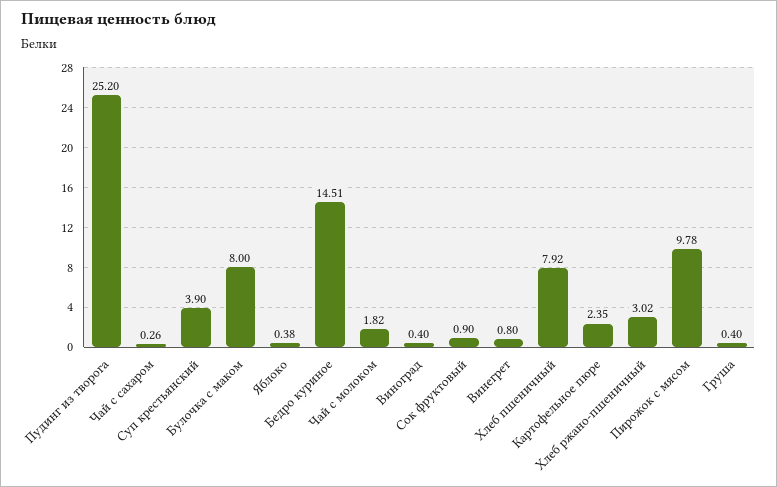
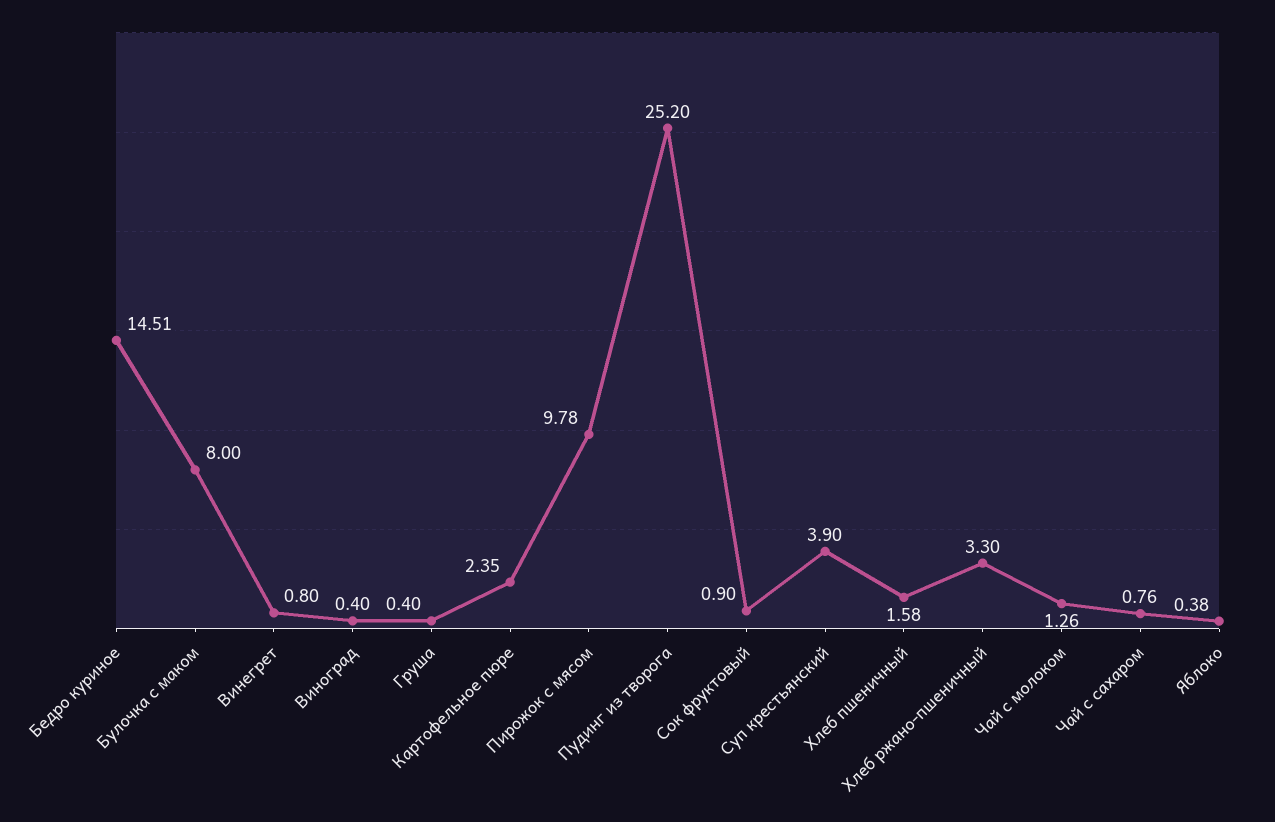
  {
    "Пудинг из творога": 25.2,
-   "Чай с сахаром": 0.26,
+   "Чай с сахаром": 0.76,
    "Суп крестьянский": 3.9,
    "Булочка с маком": 8,
    "Яблоко": 0.38,
    "Бедро куриное": 14.51,
-   "Чай с молоком": 1.82,
+   "Чай с молоком": 1.26,
    "Виноград": 0.4,
    "Сок фруктовый": 0.9,
    "Винегрет": 0.8,
-   "Хлеб пшеничный": 7.92,
+   "Хлеб пшеничный": 1.58,
    "Картофельное пюре": 2.35,
-   "Хлеб ржано-пшеничный": 3.02,
+   "Хлеб ржано-пшеничный": 3.3,
    "Пирожок с мясом": 9.78,
    "Груша": 0.4
  }

